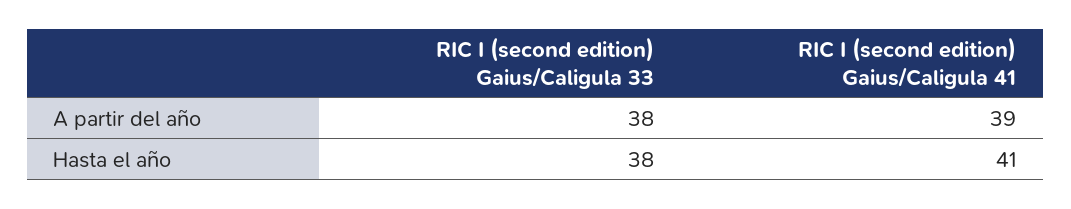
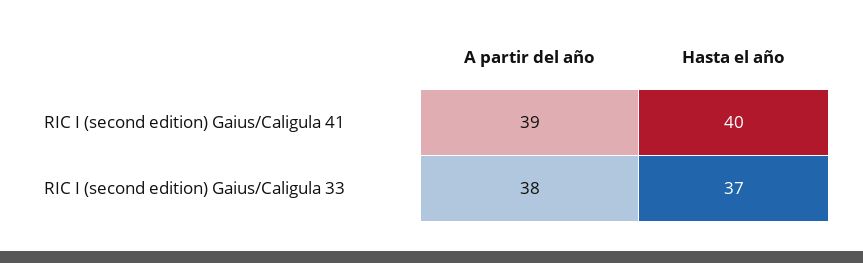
  {
    "RIC I (second edition) Gaius/Caligula 33": {
      "A partir del año": 38,
-     "Hasta el año": 38
+     "Hasta el año": 37
    },
    "RIC I (second edition) Gaius/Caligula 41": {
      "A partir del año": 39,
-     "Hasta el año": 41
+     "Hasta el año": 40
    }
  }

